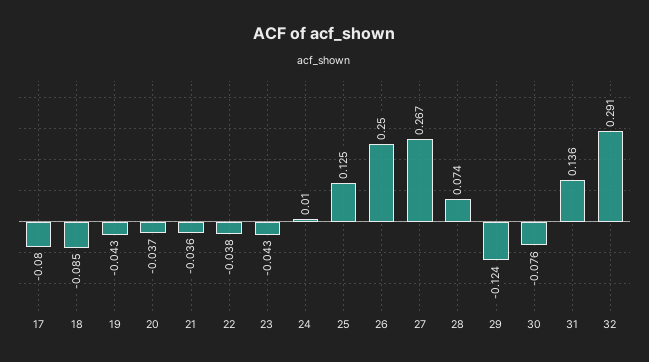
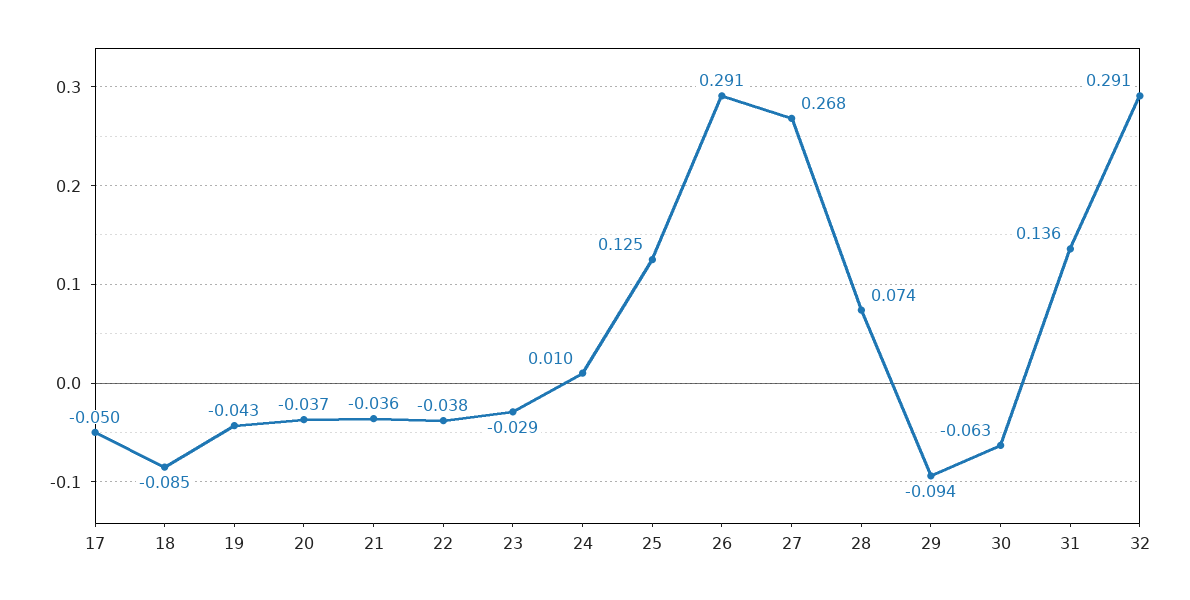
  {
-   "17": -0.08,
+   "17": -0.05,
    "18": -0.085,
    "19": -0.043,
    "20": -0.037,
    "21": -0.036,
    "22": -0.038,
-   "23": -0.043,
+   "23": -0.029,
    "24": 0.01,
    "25": 0.125,
-   "26": 0.25,
+   "26": 0.291,
-   "27": 0.267,
+   "27": 0.268,
    "28": 0.074,
-   "29": -0.124,
+   "29": -0.094,
-   "30": -0.076,
+   "30": -0.063,
    "31": 0.136,
    "32": 0.291
  }

